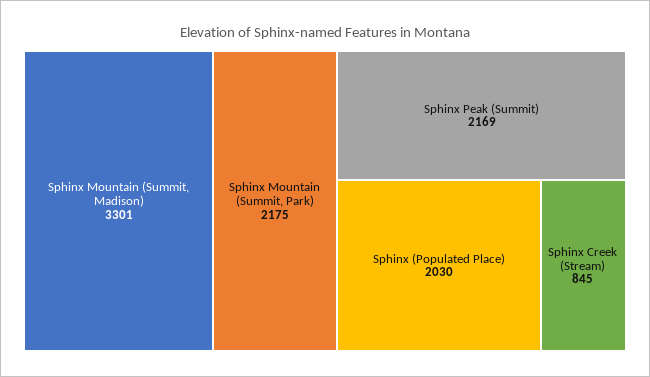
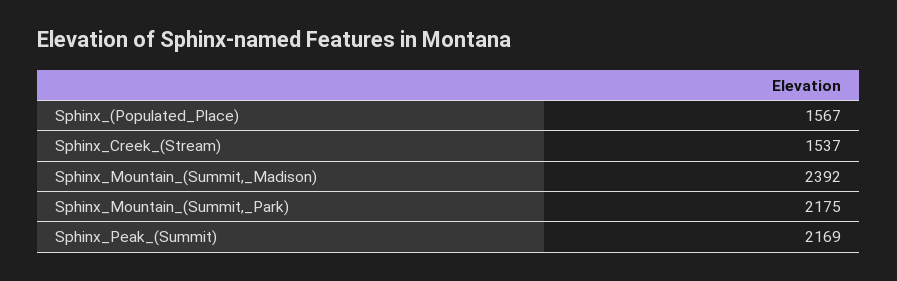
  {
-   "Sphinx Mountain (Summit, Madison)": 3301,
+   "Sphinx Mountain (Summit, Madison)": 2392,
    "Sphinx Mountain (Summit, Park)": 2175,
    "Sphinx Peak (Summit)": 2169,
-   "Sphinx (Populated Place)": 2030,
+   "Sphinx (Populated Place)": 1567,
-   "Sphinx Creek (Stream)": 845
+   "Sphinx Creek (Stream)": 1537
  }

